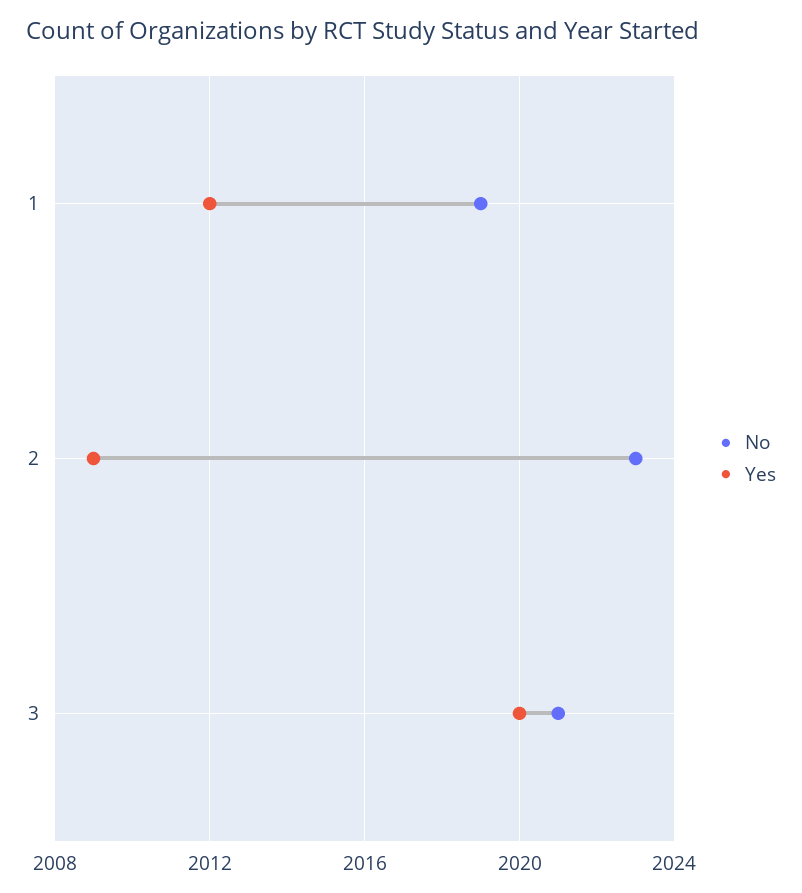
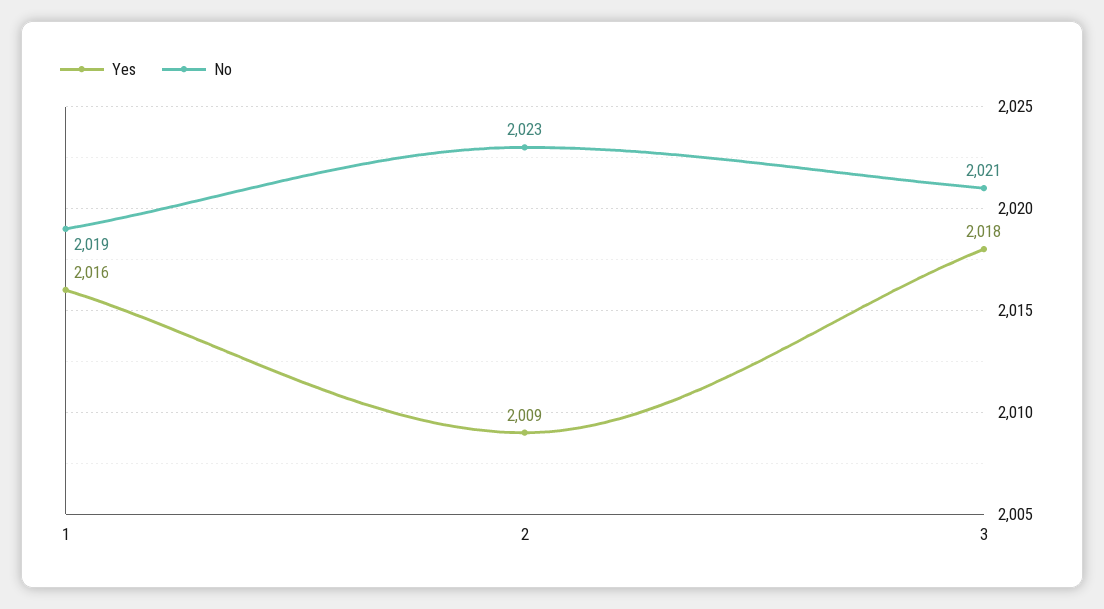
  {
    "No": {
      "1": 2019,
      "2": 2023,
      "3": 2021
    },
    "Yes": {
-     "1": 2012,
+     "1": 2016,
      "2": 2009,
-     "3": 2020
+     "3": 2018
    }
  }

